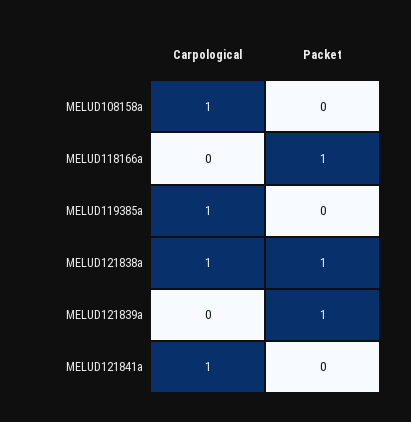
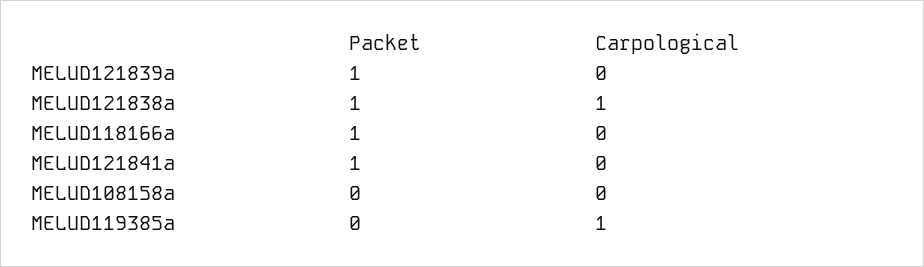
  {
    "Carpological": {
-     "MELUD108158a": 1,
+     "MELUD108158a": 0,
      "MELUD118166a": 0,
      "MELUD119385a": 1,
      "MELUD121838a": 1,
      "MELUD121839a": 0,
-     "MELUD121841a": 1
+     "MELUD121841a": 0
    },
    "Packet": {
      "MELUD108158a": 0,
      "MELUD118166a": 1,
      "MELUD119385a": 0,
      "MELUD121838a": 1,
      "MELUD121839a": 1,
-     "MELUD121841a": 0
+     "MELUD121841a": 1
    }
  }

